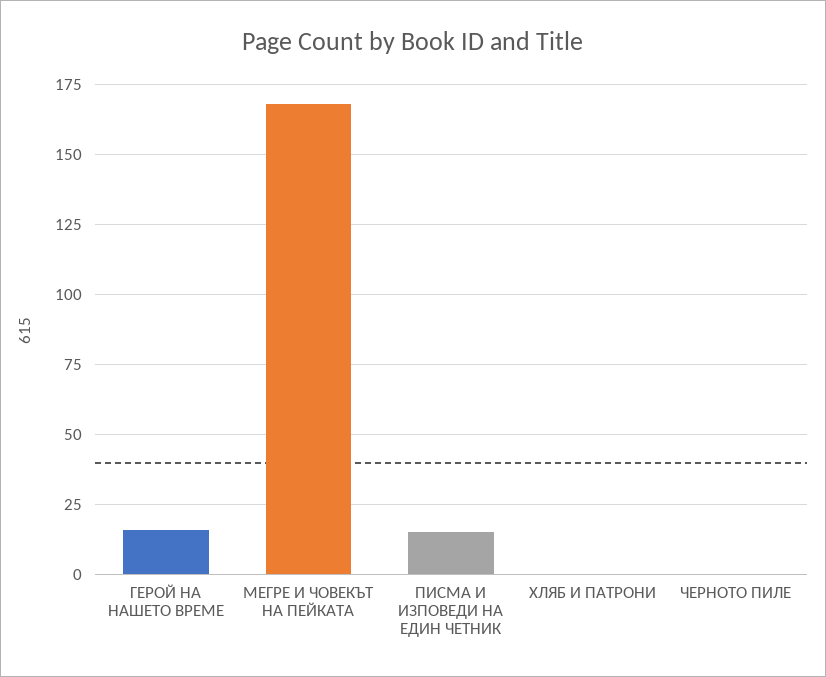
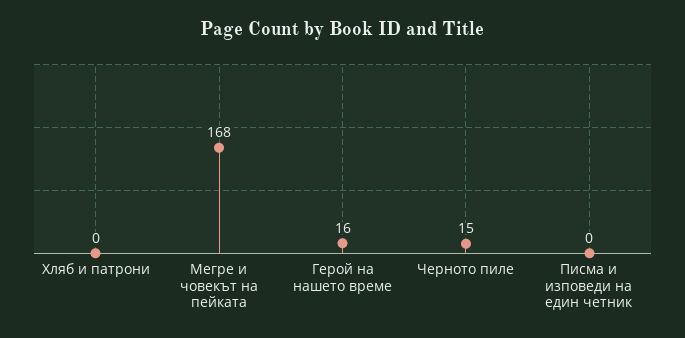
  {
    "ГЕРОЙ НА НАШЕТО ВРЕМЕ": 16,
    "МЕГРЕ И ЧОВЕКЪТ НА ПЕЙКАТА": 168,
-   "ПИСМА И ИЗПОВЕДИ НА ЕДИН ЧЕТНИК": 15,
+   "ПИСМА И ИЗПОВЕДИ НА ЕДИН ЧЕТНИК": 0,
    "ХЛЯБ И ПАТРОНИ": 0,
-   "ЧЕРНОТО ПИЛЕ": 0
+   "ЧЕРНОТО ПИЛЕ": 15
  }

